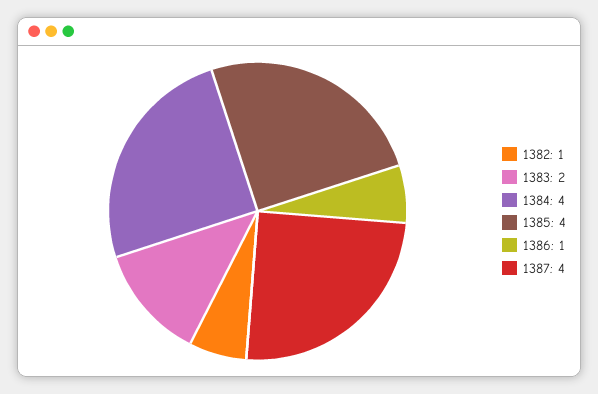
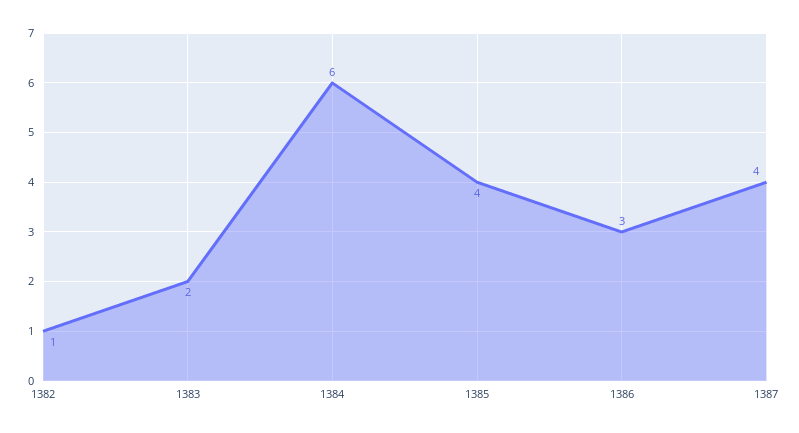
  {
    "1382": 1,
    "1383": 2,
-   "1384": 4,
+   "1384": 6,
    "1385": 4,
-   "1386": 1,
+   "1386": 3,
    "1387": 4
  }

